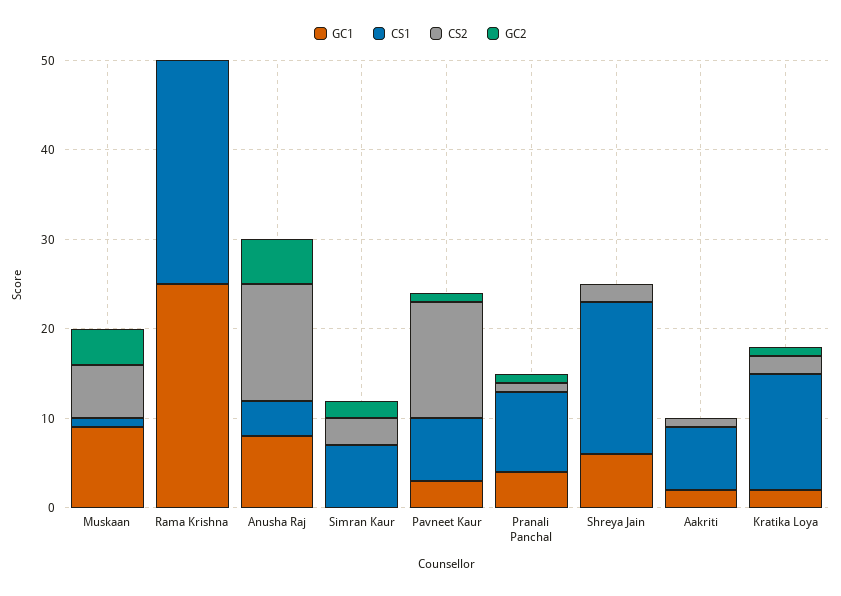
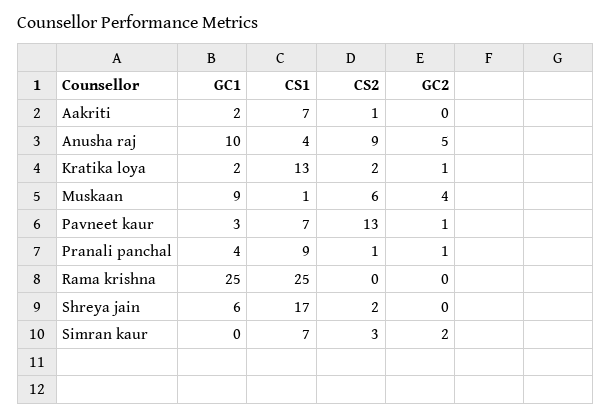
  {
    "GC1": {
      "Muskaan": 9,
      "Rama Krishna": 25,
-     "Anusha Raj": 8,
+     "Anusha Raj": 10,
      "Simran Kaur": 0,
      "Pavneet Kaur": 3,
      "Pranali Panchal": 4,
      "Shreya Jain": 6,
      "Aakriti": 2,
      "Kratika Loya": 2
    },
    "CS1": {
      "Muskaan": 1,
      "Rama Krishna": 25,
      "Anusha Raj": 4,
      "Simran Kaur": 7,
      "Pavneet Kaur": 7,
      "Pranali Panchal": 9,
      "Shreya Jain": 17,
      "Aakriti": 7,
      "Kratika Loya": 13
    },
    "CS2": {
      "Muskaan": 6,
      "Rama Krishna": 0,
-     "Anusha Raj": 13,
+     "Anusha Raj": 9,
      "Simran Kaur": 3,
      "Pavneet Kaur": 13,
      "Pranali Panchal": 1,
      "Shreya Jain": 2,
      "Aakriti": 1,
      "Kratika Loya": 2
    },
    "GC2": {
      "Muskaan": 4,
      "Rama Krishna": 0,
      "Anusha Raj": 5,
      "Simran Kaur": 2,
      "Pavneet Kaur": 1,
      "Pranali Panchal": 1,
      "Shreya Jain": 0,
      "Aakriti": 0,
      "Kratika Loya": 1
    }
  }

